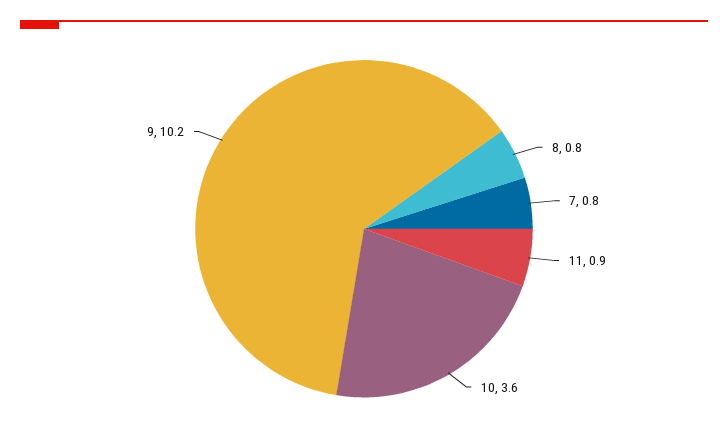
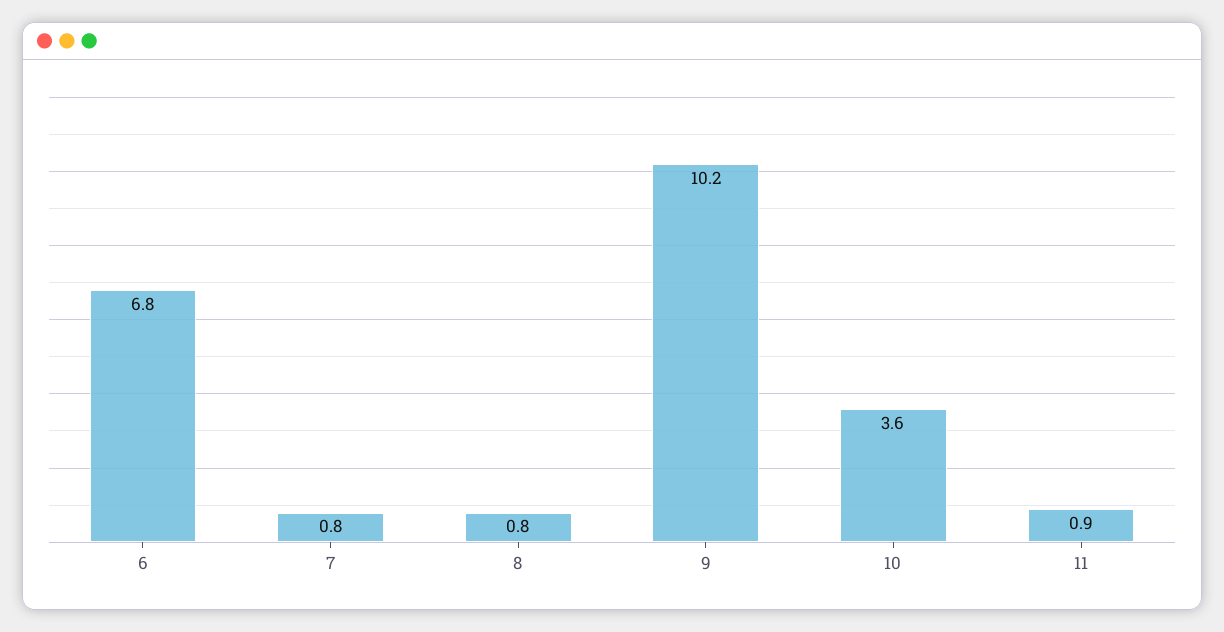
  {
    "8": 0.8,
    "7": 0.8,
    "11": 0.9,
    "10": 3.6,
-   "9": 10.2
+   "9": 10.2,
+   "6": 6.8
  }

